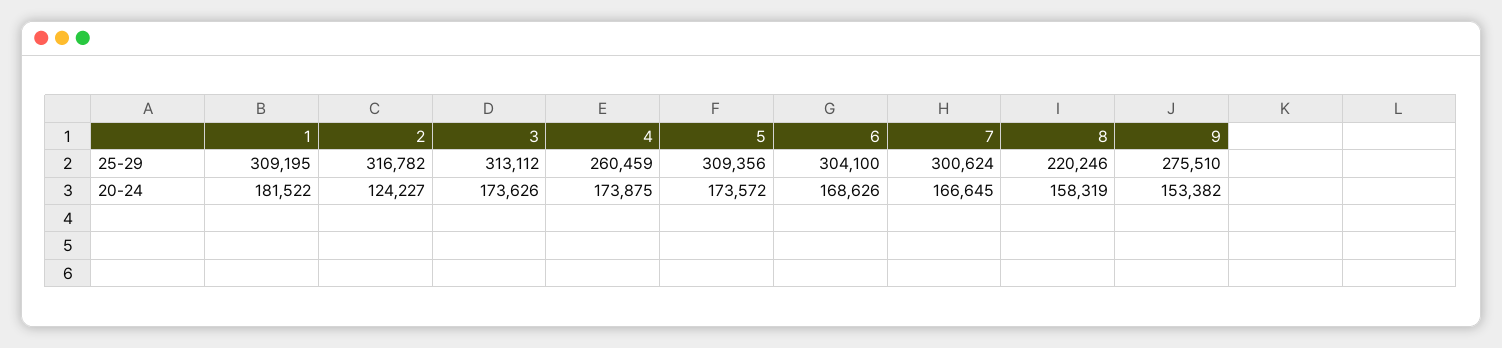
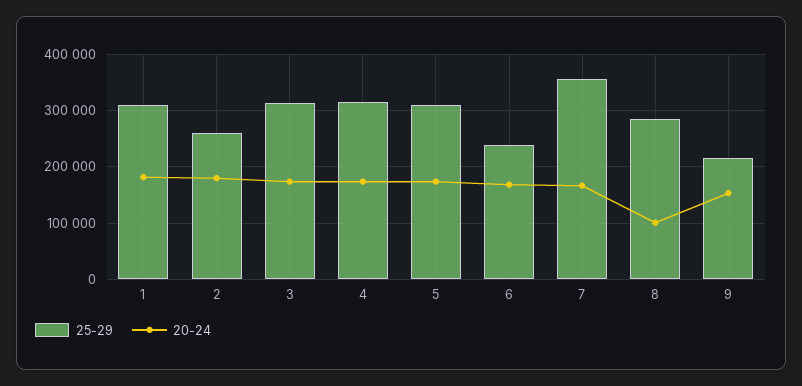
  {
    "25-29": {
      "1": 309195,
-     "2": 316782,
+     "2": 260000,
      "3": 313112,
-     "4": 260459,
+     "4": 320000,
      "5": 309356,
-     "6": 304100,
+     "6": 240000,
-     "7": 300624,
+     "7": 360000,
-     "8": 220246,
+     "8": 280000,
-     "9": 275510
+     "9": 220000
    },
    "20-24": {
      "1": 181522,
-     "2": 124227,
+     "2": 180000,
      "3": 173626,
      "4": 173875,
      "5": 173572,
      "6": 168626,
      "7": 166645,
-     "8": 158319,
+     "8": 100000,
      "9": 153382
    }
  }

